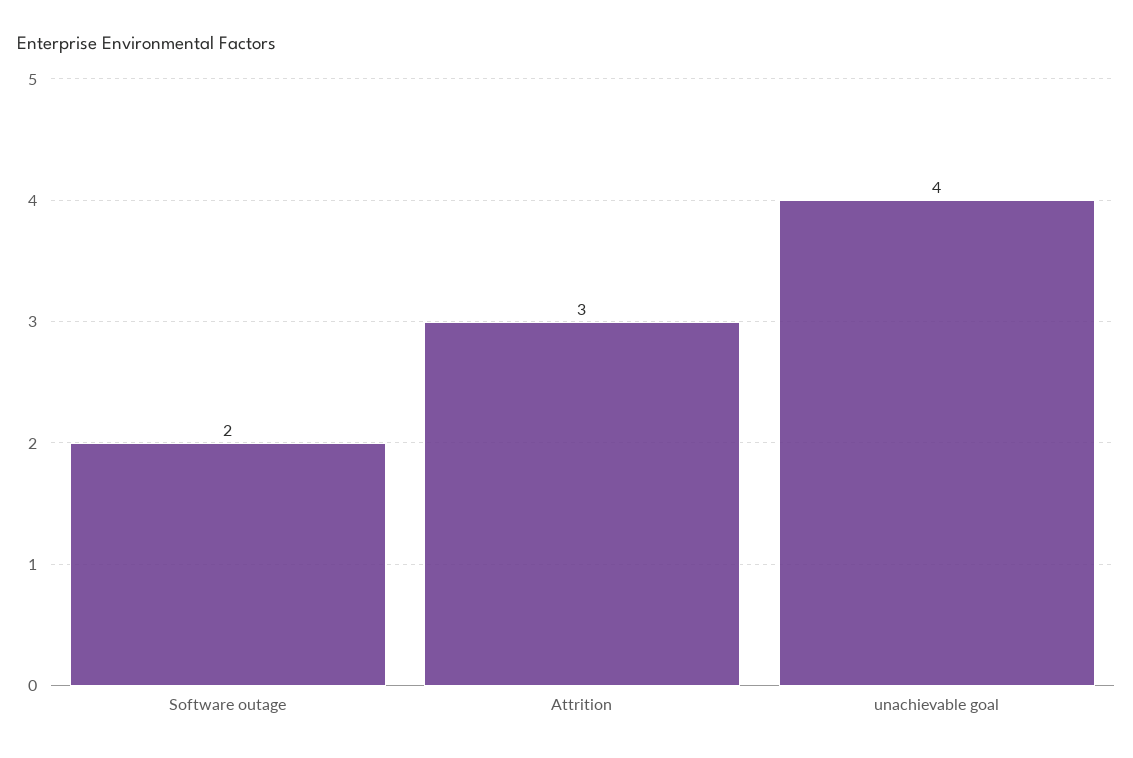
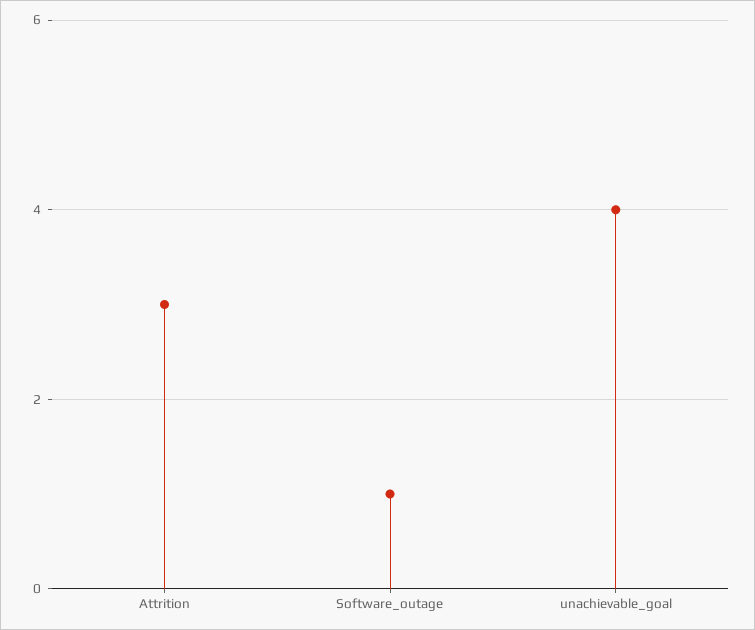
  {
-   "Software outage": 2,
+   "Software outage": 1,
    "Attrition": 3,
    "unachievable goal": 4
  }

